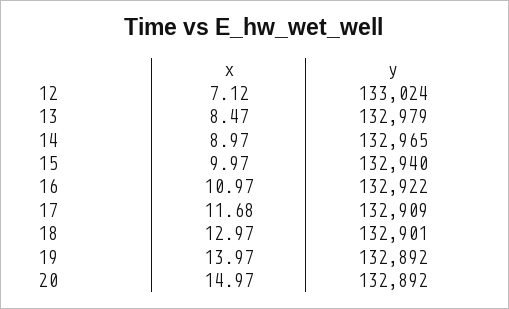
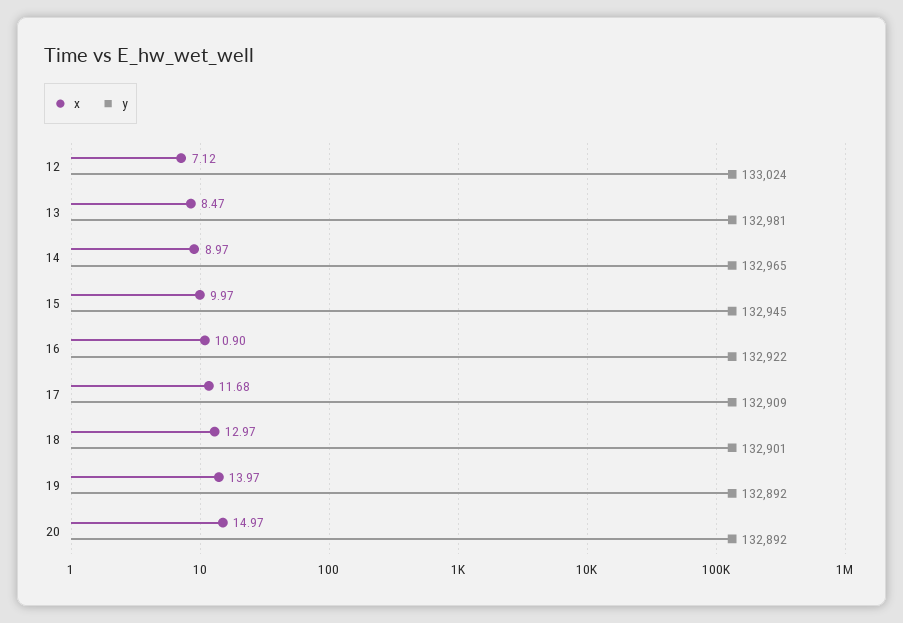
  {
    "x": {
      "12": 7.12,
      "13": 8.47,
      "14": 8.97,
      "15": 9.97,
-     "16": 10.97,
+     "16": 10.9,
      "17": 11.68,
      "18": 12.97,
      "19": 13.97,
      "20": 14.97
    },
    "y": {
      "12": 133024,
-     "13": 132979,
+     "13": 132981,
      "14": 132965,
-     "15": 132940,
+     "15": 132945,
      "16": 132922,
      "17": 132909,
      "18": 132901,
      "19": 132892,
      "20": 132892
    }
  }

